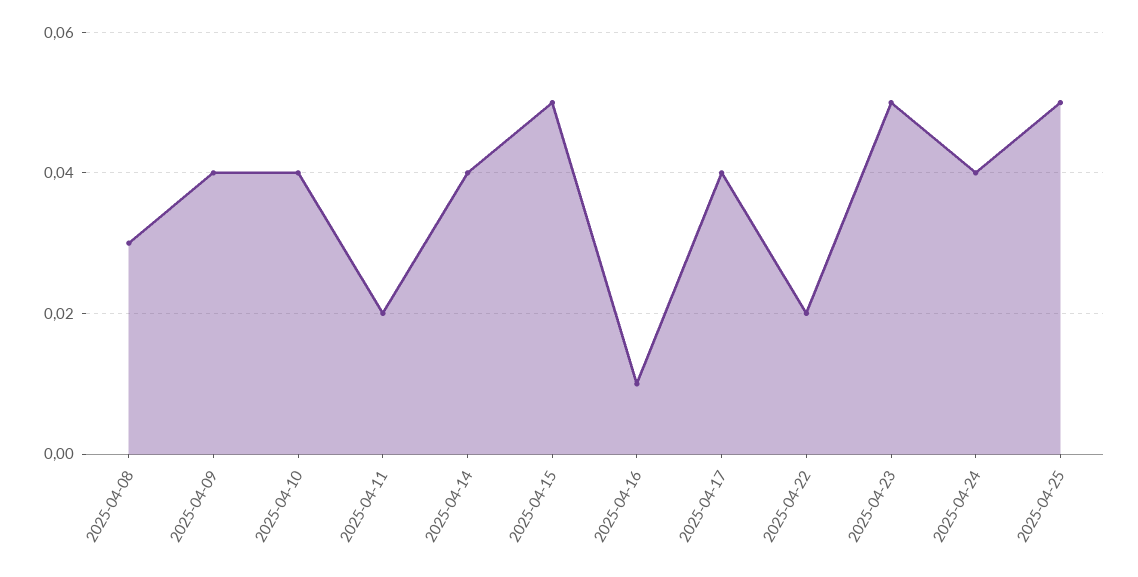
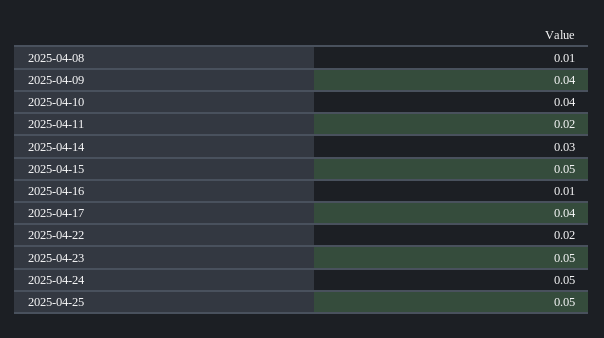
  {
-   "2025-04-08": 0.03,
+   "2025-04-08": 0.01,
    "2025-04-09": 0.04,
    "2025-04-10": 0.04,
    "2025-04-11": 0.02,
-   "2025-04-14": 0.04,
+   "2025-04-14": 0.03,
    "2025-04-15": 0.05,
    "2025-04-16": 0.01,
    "2025-04-17": 0.04,
    "2025-04-22": 0.02,
    "2025-04-23": 0.05,
-   "2025-04-24": 0.04,
+   "2025-04-24": 0.05,
    "2025-04-25": 0.05
  }

